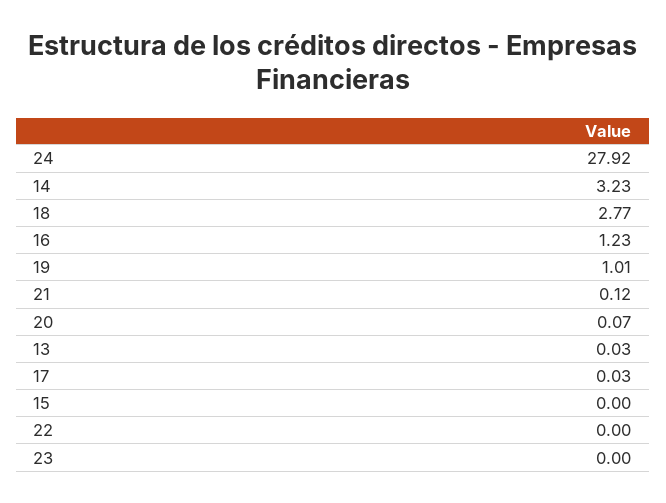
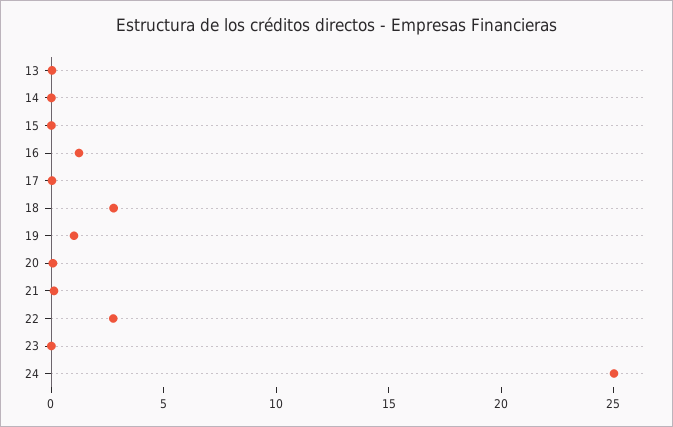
  {
-   "24": 27.92,
+   "24": 25,
-   "14": 3.23,
+   "14": 0,
    "18": 2.77,
    "16": 1.23,
    "19": 1.01,
    "21": 0.12,
    "20": 0.07,
    "13": 0.03,
    "17": 0.03,
    "15": 0,
-   "22": 0,
+   "22": 3,
    "23": 0
  }

